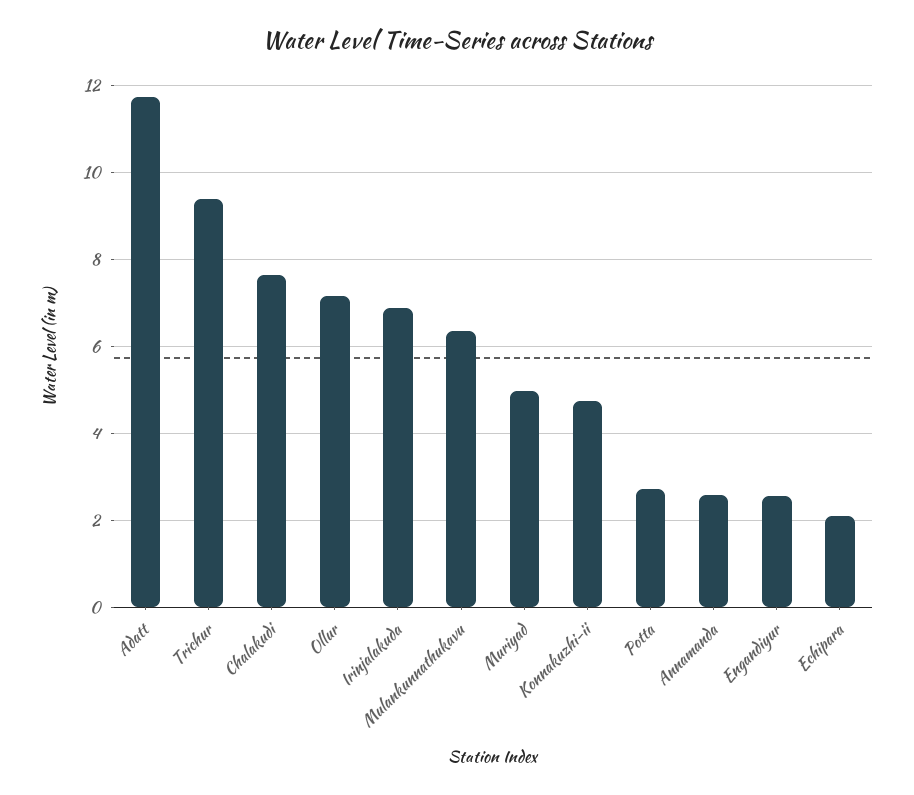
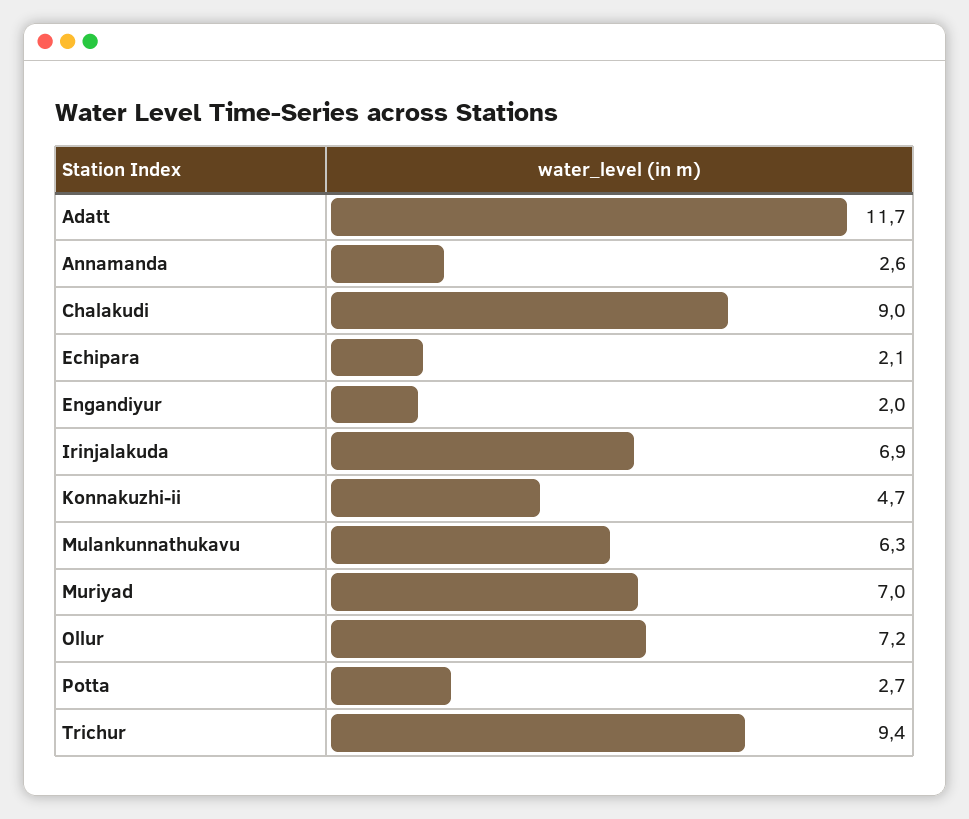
  {
    "Adatt": 11.7,
    "Trichur": 9.4,
-   "Chalakudi": 7.6,
+   "Chalakudi": 9,
    "Ollur": 7.2,
    "Irinjalakuda": 6.9,
    "Mulankunnathukavu": 6.3,
-   "Muriyad": 5,
+   "Muriyad": 7,
    "Konnakuzhi-ii": 4.7,
    "Potta": 2.7,
    "Annamanda": 2.6,
-   "Engandiyur": 2.6,
+   "Engandiyur": 2,
    "Echipara": 2.1
  }

